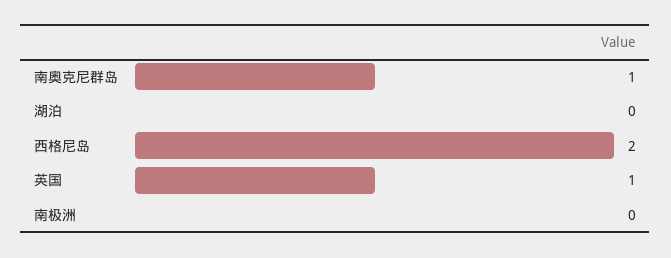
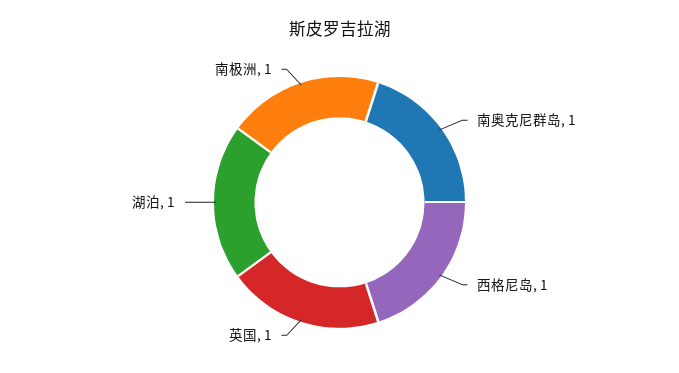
  {
    "南奥克尼群岛": 1,
-   "湖泊": 0,
+   "湖泊": 1,
-   "西格尼岛": 2,
+   "西格尼岛": 1,
    "英国": 1,
-   "南极洲": 0
+   "南极洲": 1
  }

